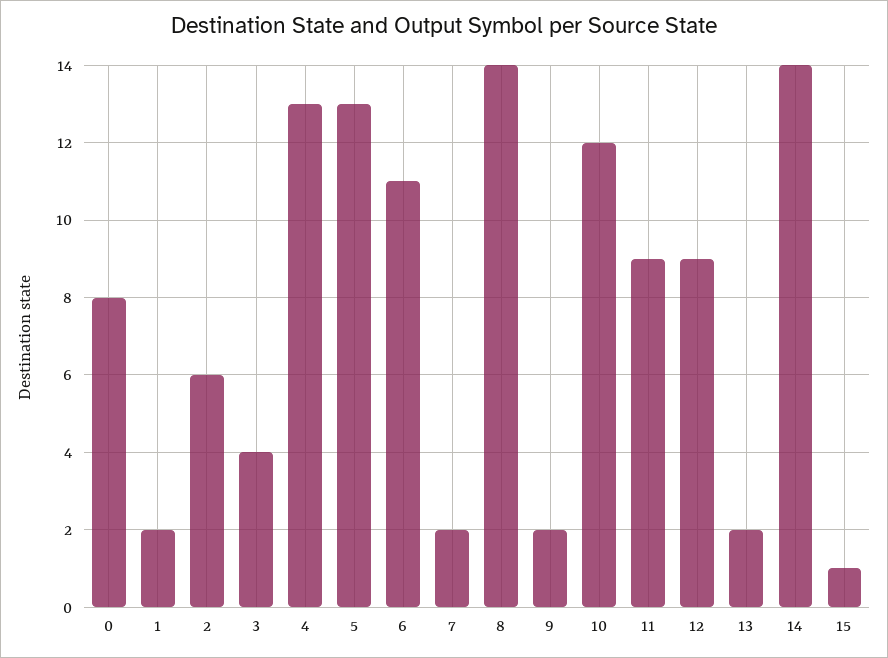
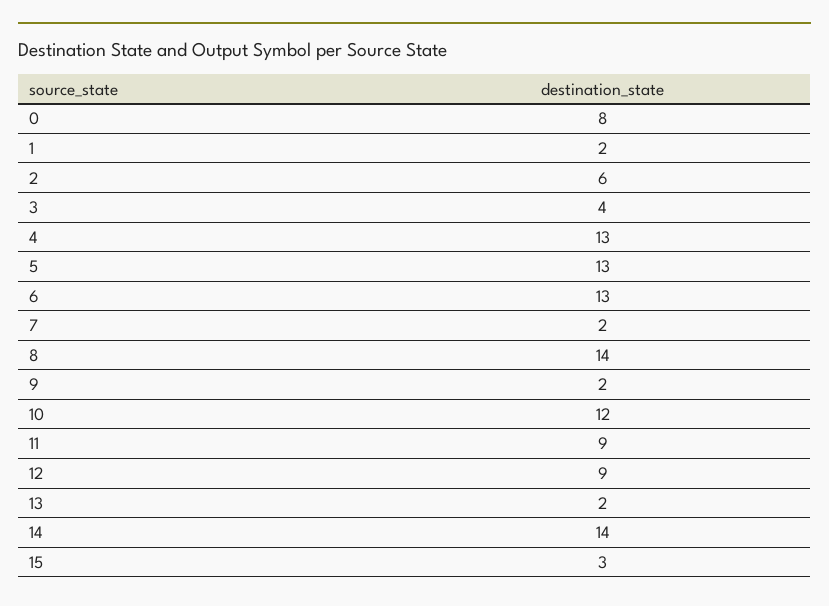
  {
    "0": 8,
    "1": 2,
    "2": 6,
    "3": 4,
    "4": 13,
    "5": 13,
-   "6": 11,
+   "6": 13,
    "7": 2,
    "8": 14,
    "9": 2,
    "10": 12,
    "11": 9,
    "12": 9,
    "13": 2,
    "14": 14,
-   "15": 1
+   "15": 3
  }

